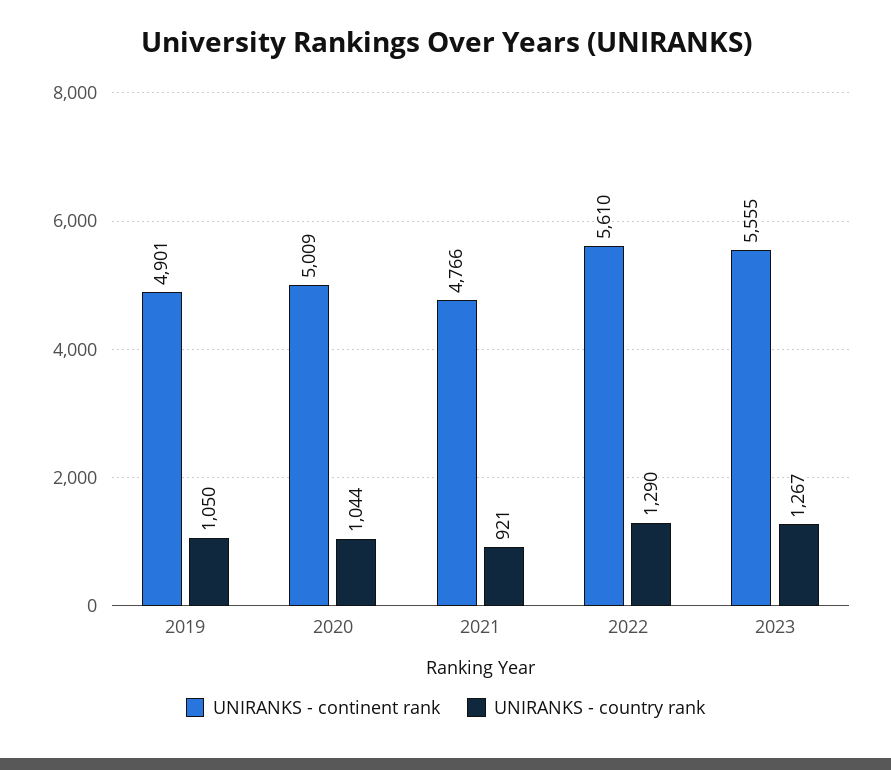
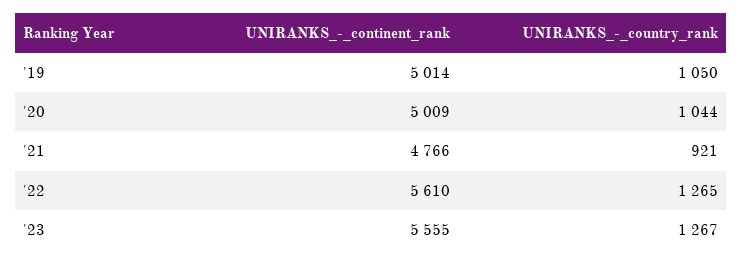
  {
    "UNIRANKS - continent rank": {
-     "2019": 4901,
+     "2019": 5014,
      "2020": 5009,
      "2021": 4766,
      "2022": 5610,
      "2023": 5555
    },
    "UNIRANKS - country rank": {
      "2019": 1050,
      "2020": 1044,
      "2021": 921,
-     "2022": 1290,
+     "2022": 1265,
      "2023": 1267
    }
  }

